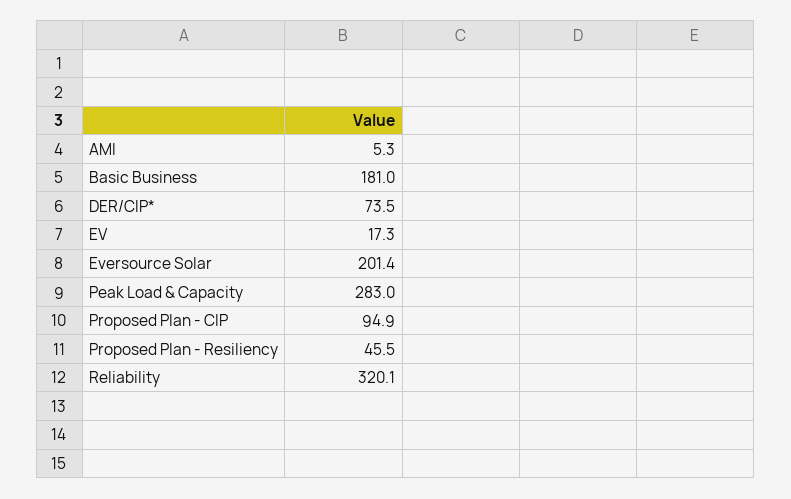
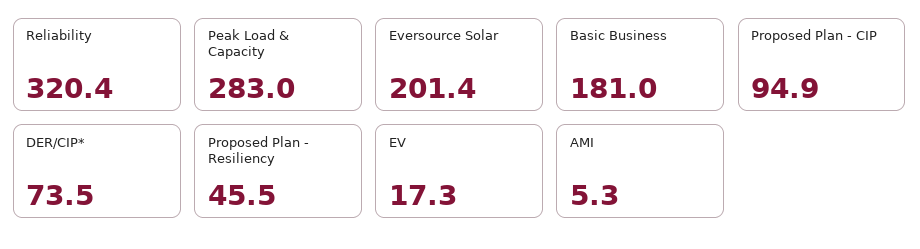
  {
    "AMI": 5.3,
    "Basic Business": 181,
    "DER/CIP*": 73.5,
    "EV": 17.3,
    "Eversource Solar": 201.4,
    "Peak Load & Capacity": 283,
    "Proposed Plan - CIP": 94.9,
    "Proposed Plan - Resiliency": 45.5,
-   "Reliability": 320.1
+   "Reliability": 320.4
  }

